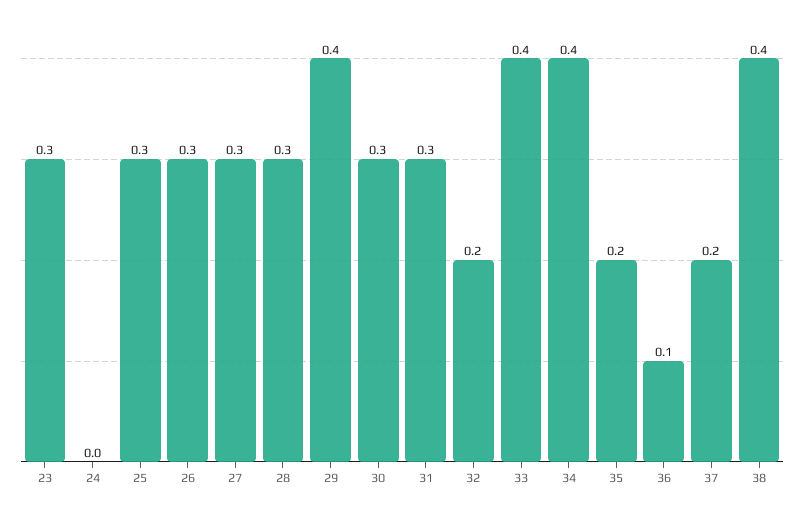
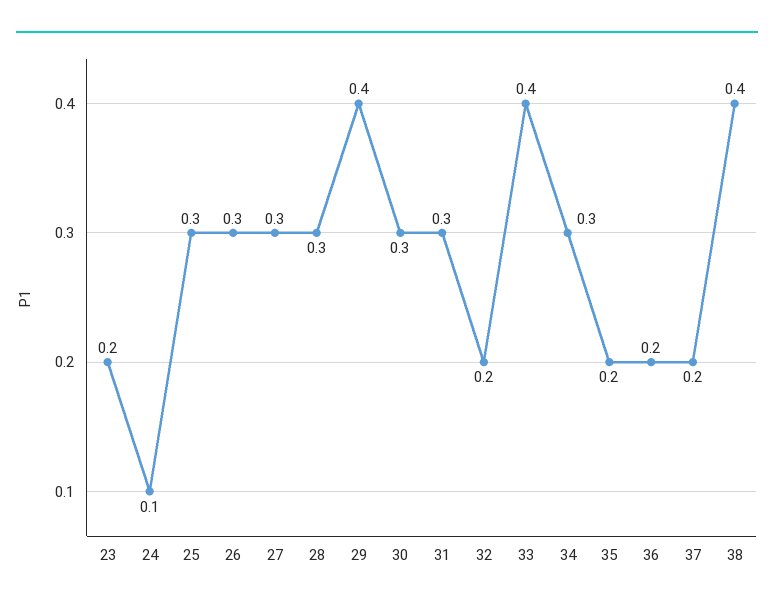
  {
-   "23": 0.3,
+   "23": 0.2,
-   "24": 0,
+   "24": 0.1,
    "25": 0.3,
    "26": 0.3,
    "27": 0.3,
    "28": 0.3,
    "29": 0.4,
    "30": 0.3,
    "31": 0.3,
    "32": 0.2,
    "33": 0.4,
-   "34": 0.4,
+   "34": 0.3,
    "35": 0.2,
-   "36": 0.1,
+   "36": 0.2,
    "37": 0.2,
    "38": 0.4
  }

